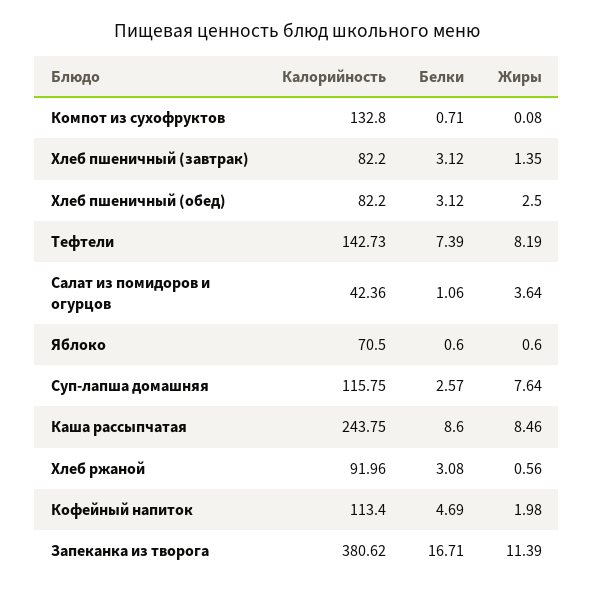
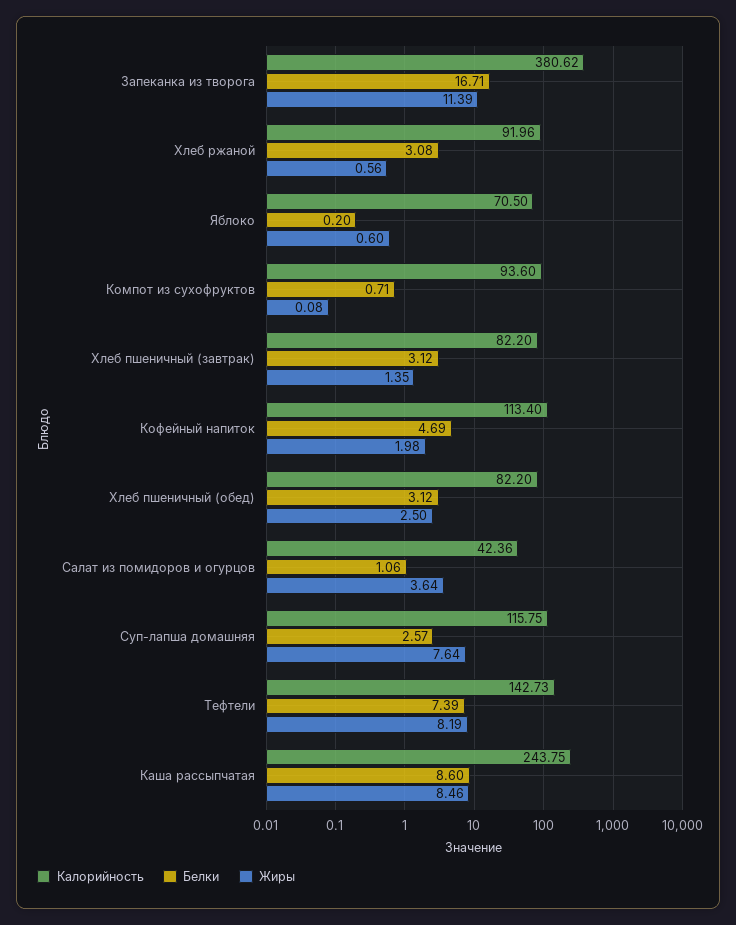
  {
    "Калорийность": {
-     "Компот из сухофруктов": 132.8,
+     "Компот из сухофруктов": 93.6,
      "Хлеб пшеничный (завтрак)": 82.2,
      "Хлеб пшеничный (обед)": 82.2,
      "Тефтели": 142.73,
      "Салат из помидоров и огурцов": 42.36,
      "Яблоко": 70.5,
      "Суп-лапша домашняя": 115.75,
      "Каша рассыпчатая": 243.75,
      "Хлеб ржаной": 91.96,
      "Кофейный напиток": 113.4,
      "Запеканка из творога": 380.62
    },
    "Белки": {
      "Компот из сухофруктов": 0.71,
      "Хлеб пшеничный (завтрак)": 3.12,
      "Хлеб пшеничный (обед)": 3.12,
      "Тефтели": 7.39,
      "Салат из помидоров и огурцов": 1.06,
-     "Яблоко": 0.6,
+     "Яблоко": 0.2,
      "Суп-лапша домашняя": 2.57,
      "Каша рассыпчатая": 8.6,
      "Хлеб ржаной": 3.08,
      "Кофейный напиток": 4.69,
      "Запеканка из творога": 16.71
    },
    "Жиры": {
      "Компот из сухофруктов": 0.08,
      "Хлеб пшеничный (завтрак)": 1.35,
      "Хлеб пшеничный (обед)": 2.5,
      "Тефтели": 8.19,
      "Салат из помидоров и огурцов": 3.64,
      "Яблоко": 0.6,
      "Суп-лапша домашняя": 7.64,
      "Каша рассыпчатая": 8.46,
      "Хлеб ржаной": 0.56,
      "Кофейный напиток": 1.98,
      "Запеканка из творога": 11.39
    }
  }

